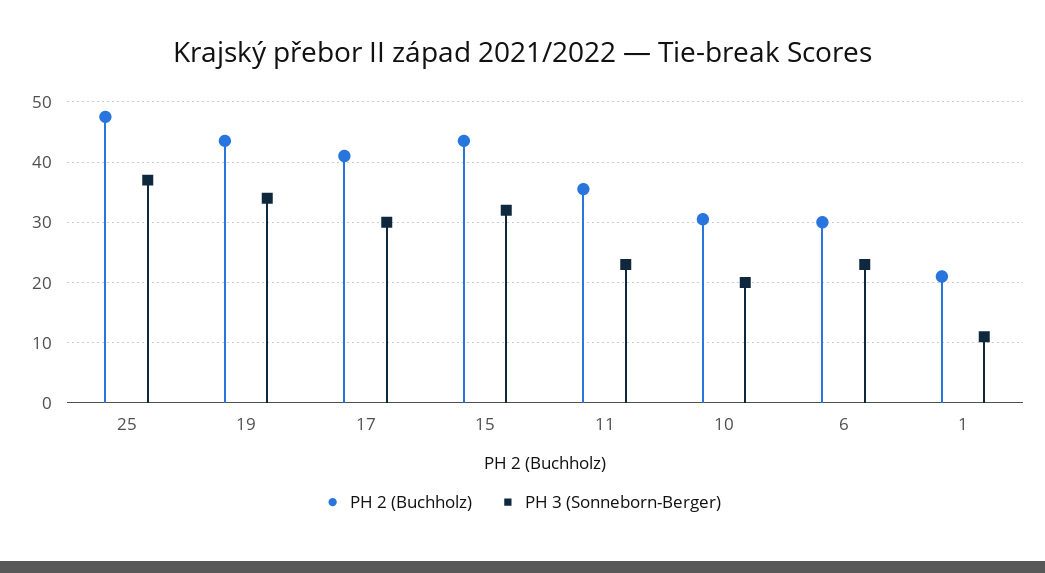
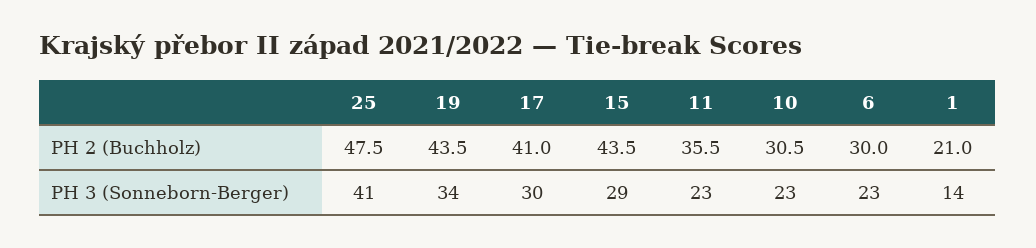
  {
    "PH 2 (Buchholz)": {
      "25": 47.5,
      "19": 43.5,
      "17": 41,
      "15": 43.5,
      "11": 35.5,
      "10": 30.5,
      "6": 30,
      "1": 21
    },
    "PH 3 (Sonneborn-Berger)": {
-     "25": 37,
+     "25": 41,
      "19": 34,
      "17": 30,
-     "15": 32,
+     "15": 29,
      "11": 23,
-     "10": 20,
+     "10": 23,
      "6": 23,
-     "1": 11
+     "1": 14
    }
  }

